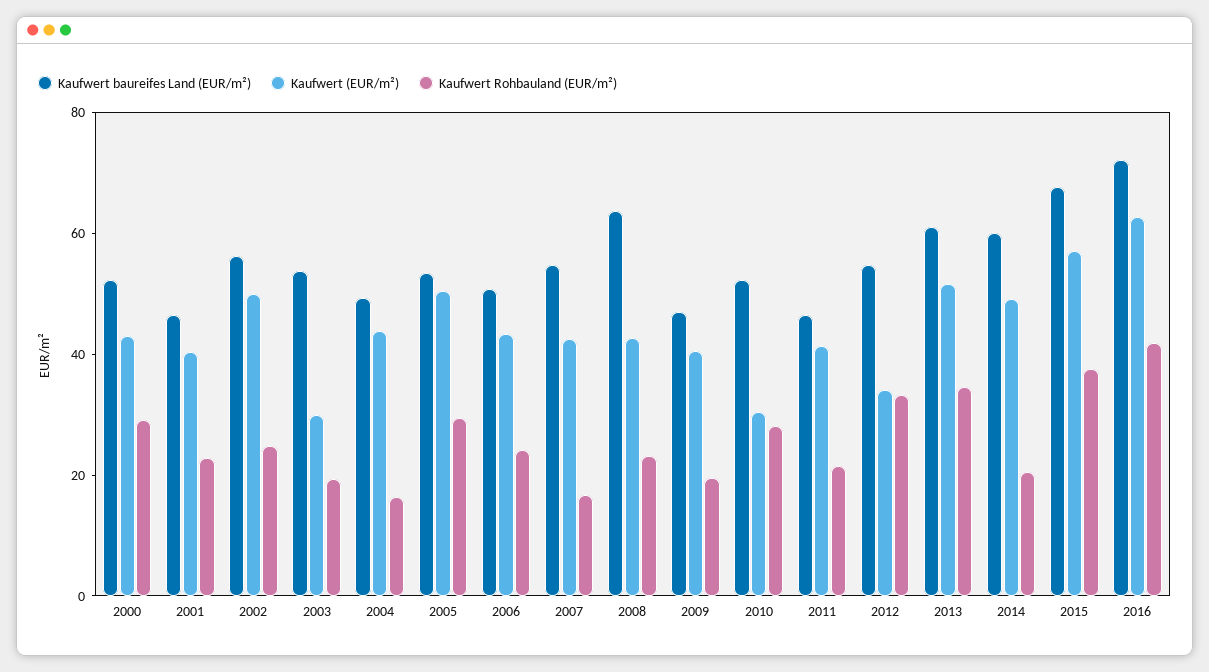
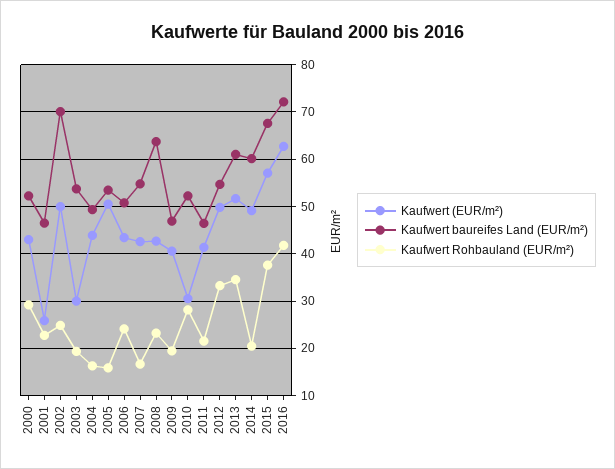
  {
    "Kaufwert baureifes Land (EUR/m²)": {
      "2000": 52,
      "2001": 46,
-     "2002": 55,
+     "2002": 70,
      "2003": 54,
      "2004": 50,
      "2005": 54,
      "2006": 50,
      "2007": 54,
      "2008": 64,
      "2009": 46,
      "2010": 52,
      "2011": 46,
      "2012": 54,
      "2013": 62,
      "2014": 60,
      "2015": 68,
      "2016": 72
    },
    "Kaufwert (EUR/m²)": {
      "2000": 42,
-     "2001": 40,
+     "2001": 26,
      "2002": 50,
      "2003": 30,
      "2004": 44,
      "2005": 50,
      "2006": 44,
      "2007": 42,
      "2008": 42,
      "2009": 40,
      "2010": 30,
      "2011": 42,
-     "2012": 35,
+     "2012": 50,
      "2013": 52,
      "2014": 50,
      "2015": 58,
      "2016": 62
    },
    "Kaufwert Rohbauland (EUR/m²)": {
      "2000": 30,
      "2001": 22,
      "2002": 24,
      "2003": 20,
      "2004": 16,
-     "2005": 30,
+     "2005": 16,
      "2006": 24,
      "2007": 16,
      "2008": 24,
      "2009": 20,
      "2010": 28,
      "2011": 22,
      "2012": 34,
      "2013": 34,
      "2014": 20,
      "2015": 38,
      "2016": 42
    }
  }

